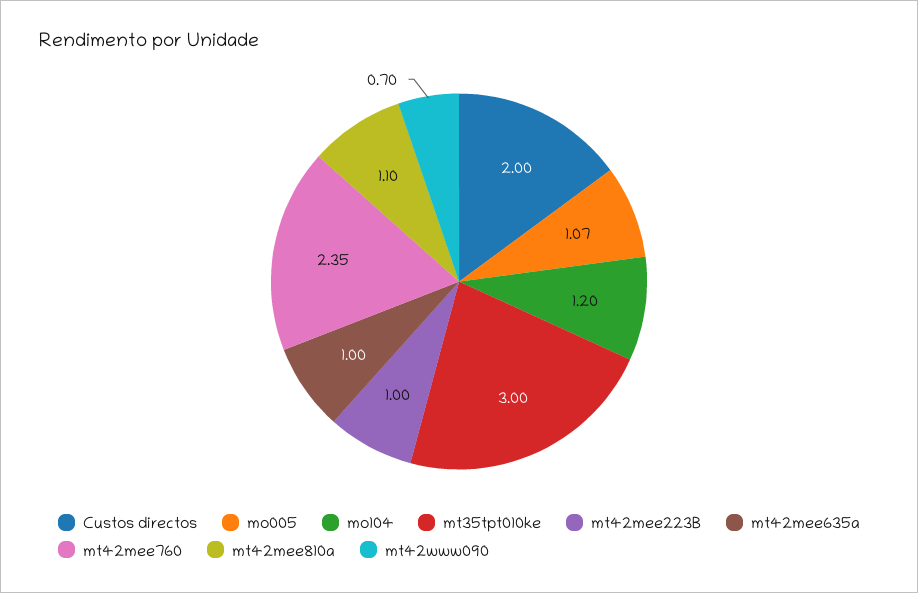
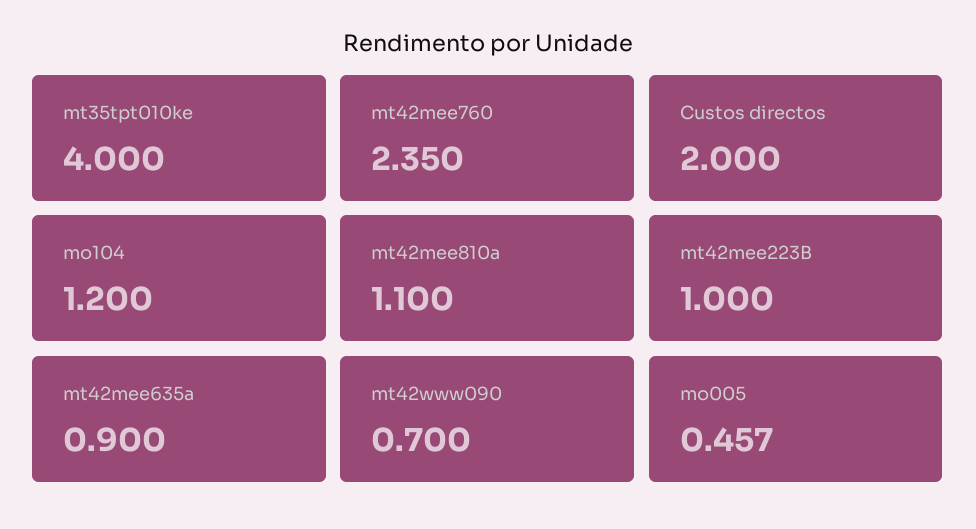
  {
    "Custos directos": 2,
-   "mo005": 1.07,
+   "mo005": 0.457,
    "mo104": 1.2,
-   "mt35tpt010ke": 3,
+   "mt35tpt010ke": 4,
    "mt42mee223B": 1,
-   "mt42mee635a": 1,
+   "mt42mee635a": 0.9,
    "mt42mee760": 2.35,
    "mt42mee810a": 1.1,
    "mt42www090": 0.7
  }

